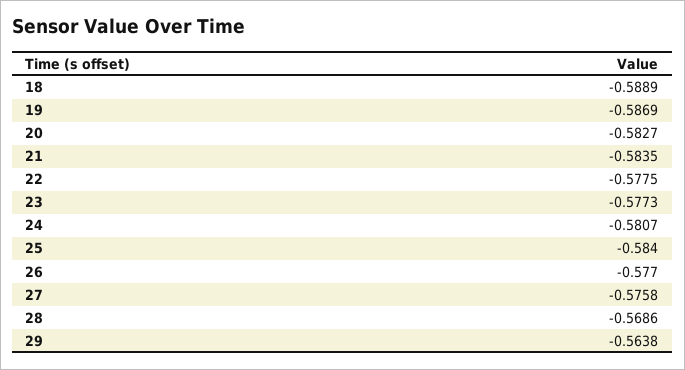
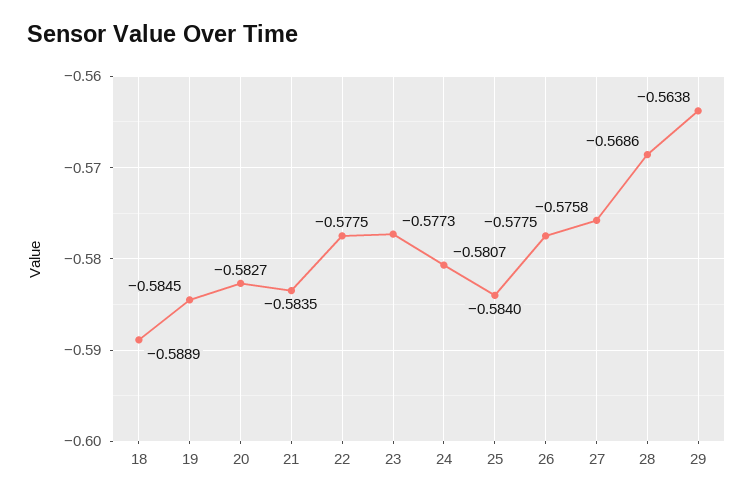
  {
    "18": -0.5889,
-   "19": -0.5869,
+   "19": -0.5845,
    "20": -0.5827,
    "21": -0.5835,
    "22": -0.5775,
    "23": -0.5773,
    "24": -0.5807,
    "25": -0.584,
-   "26": -0.577,
+   "26": -0.5775,
    "27": -0.5758,
    "28": -0.5686,
    "29": -0.5638
  }

